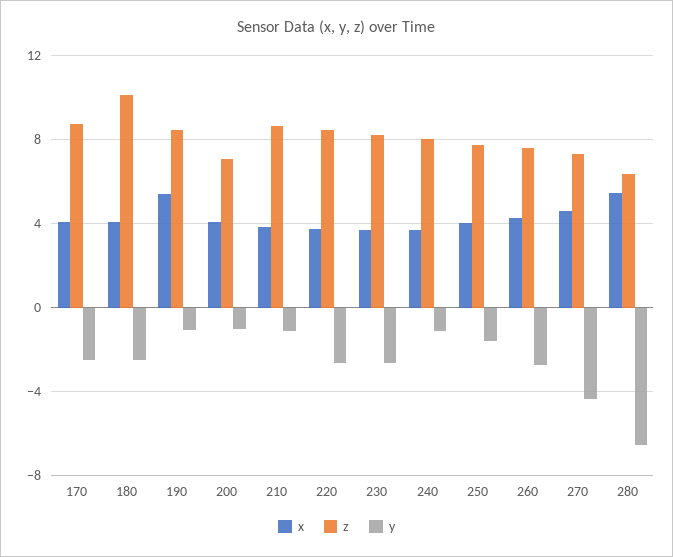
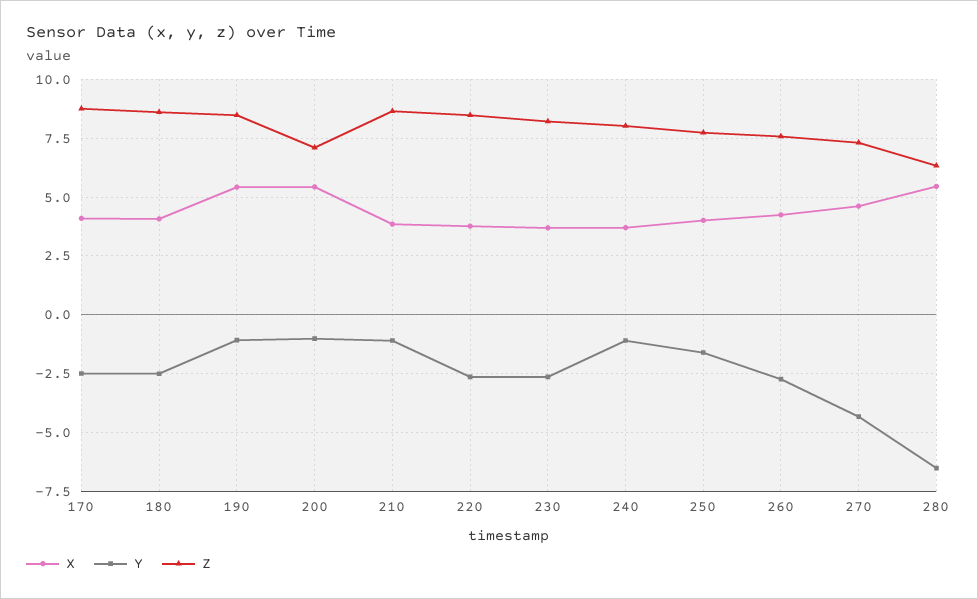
  {
    "x": {
      "170": 4,
      "180": 4,
      "190": 5.5,
-     "200": 4,
+     "200": 5.5,
      "210": 4,
      "220": 4,
      "230": 3.5,
      "240": 3.5,
      "250": 4,
      "260": 4.5,
      "270": 4.5,
      "280": 5.5
    },
    "z": {
      "170": 9,
-     "180": 10,
+     "180": 8.5,
      "190": 8.5,
      "200": 7,
      "210": 8.5,
      "220": 8.5,
      "230": 8,
      "240": 8,
      "250": 7.5,
      "260": 7.5,
      "270": 7.5,
      "280": 6.5
    },
    "y": {
      "170": -2.5,
      "180": -2.5,
      "190": -1,
      "200": -1,
      "210": -1,
      "220": -2.5,
      "230": -2.5,
      "240": -1,
      "250": -1.5,
      "260": -2.5,
      "270": -4.5,
      "280": -6.5
    }
  }

